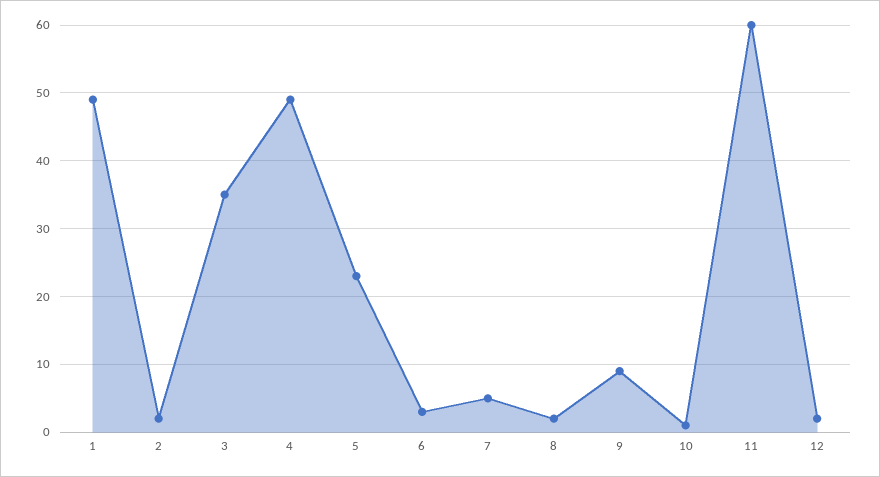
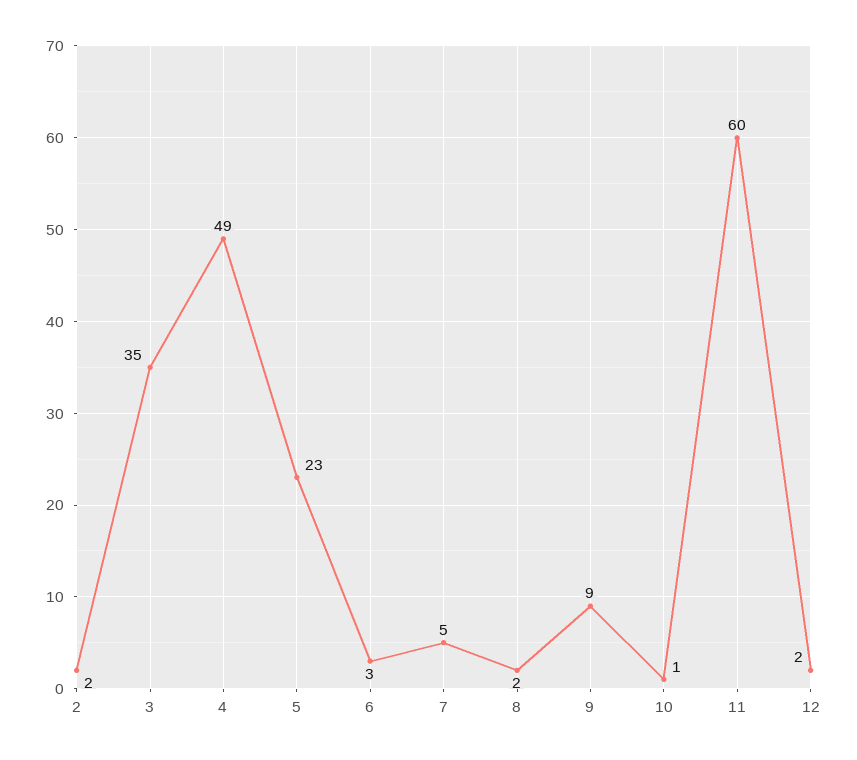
  {
-   "1": 49,
    "2": 2,
    "3": 35,
    "4": 49,
    "5": 23,
    "6": 3,
    "7": 5,
    "8": 2,
    "9": 9,
    "10": 1,
    "11": 60,
    "12": 2
  }

